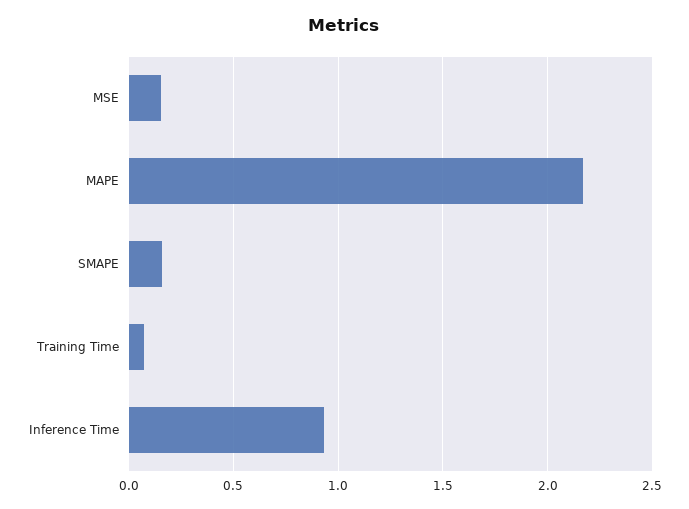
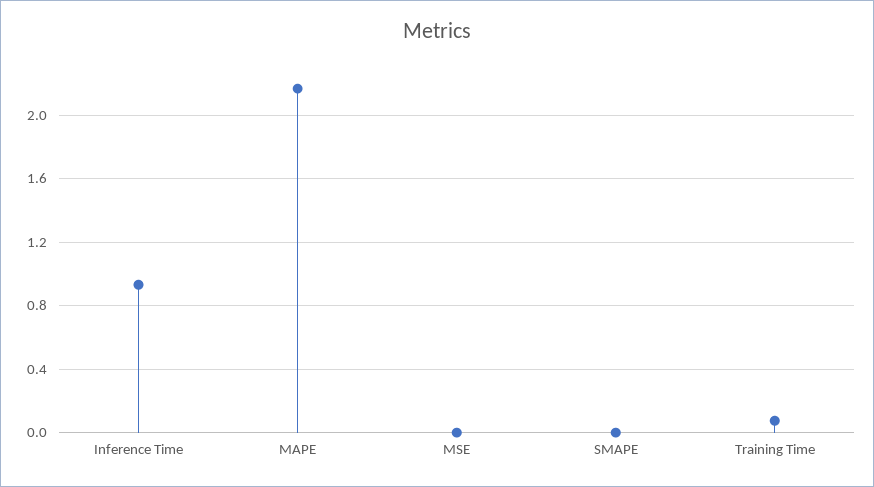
  {
-   "MSE": 0.15,
+   "MSE": 0,
    "MAPE": 2.15,
-   "SMAPE": 0.15,
+   "SMAPE": 0,
    "Training Time": 0.1,
    "Inference Time": 0.95
  }

